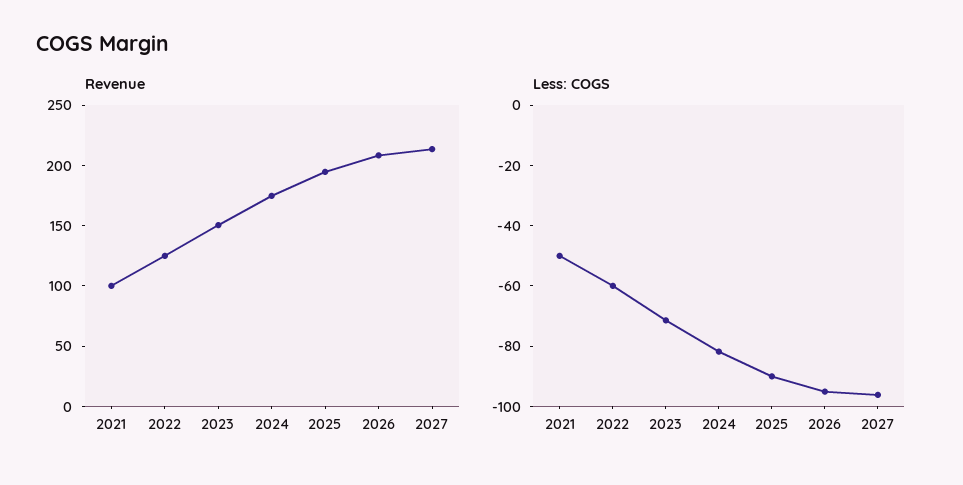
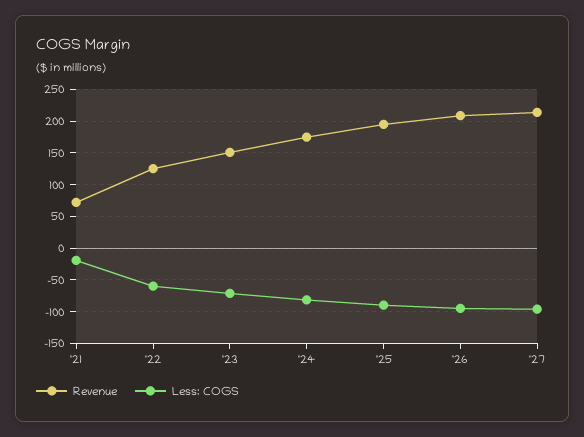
  {
    "Revenue": {
-     "2021": 100,
+     "2021": 70,
      "2022": 130,
      "2023": 150,
      "2024": 170,
      "2025": 190,
      "2026": 210,
      "2027": 210
    },
    "Less: COGS": {
-     "2021": -50,
+     "2021": -20,
      "2022": -60,
      "2023": -70,
      "2024": -80,
      "2025": -90,
      "2026": -95,
      "2027": -95
    }
  }

